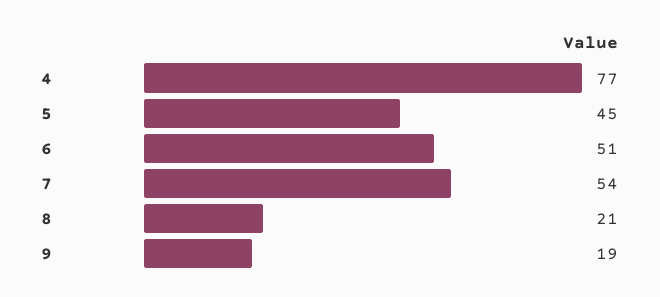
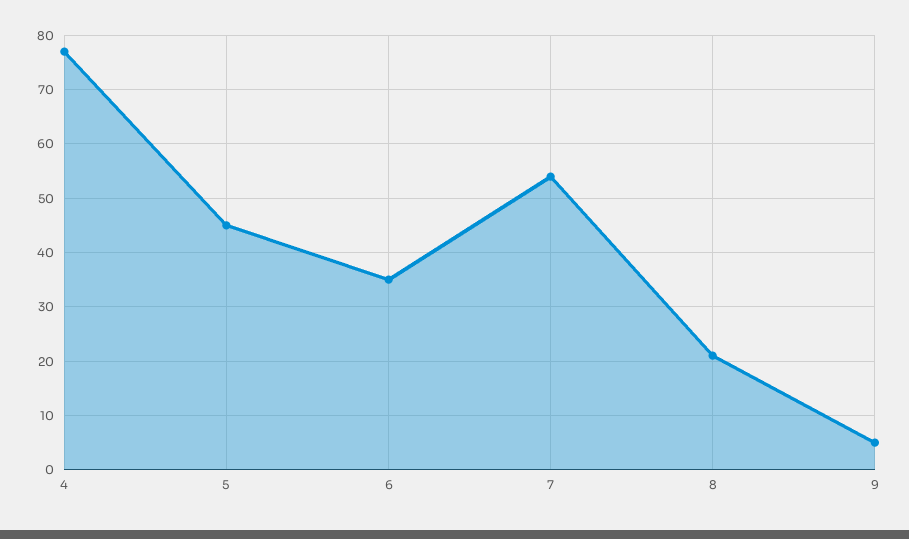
  {
    "4": 77,
    "5": 45,
-   "6": 51,
+   "6": 35,
    "7": 54,
    "8": 21,
-   "9": 19
+   "9": 5
  }

